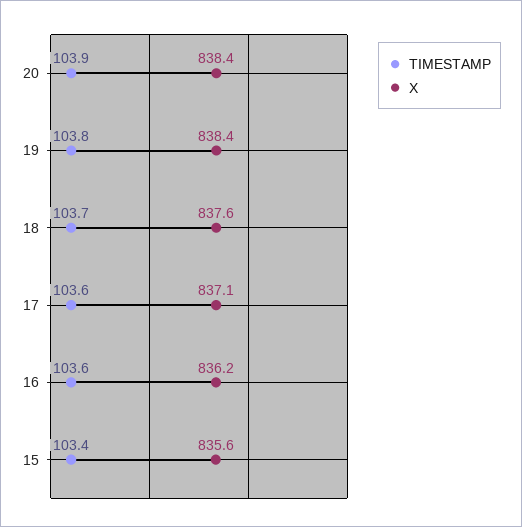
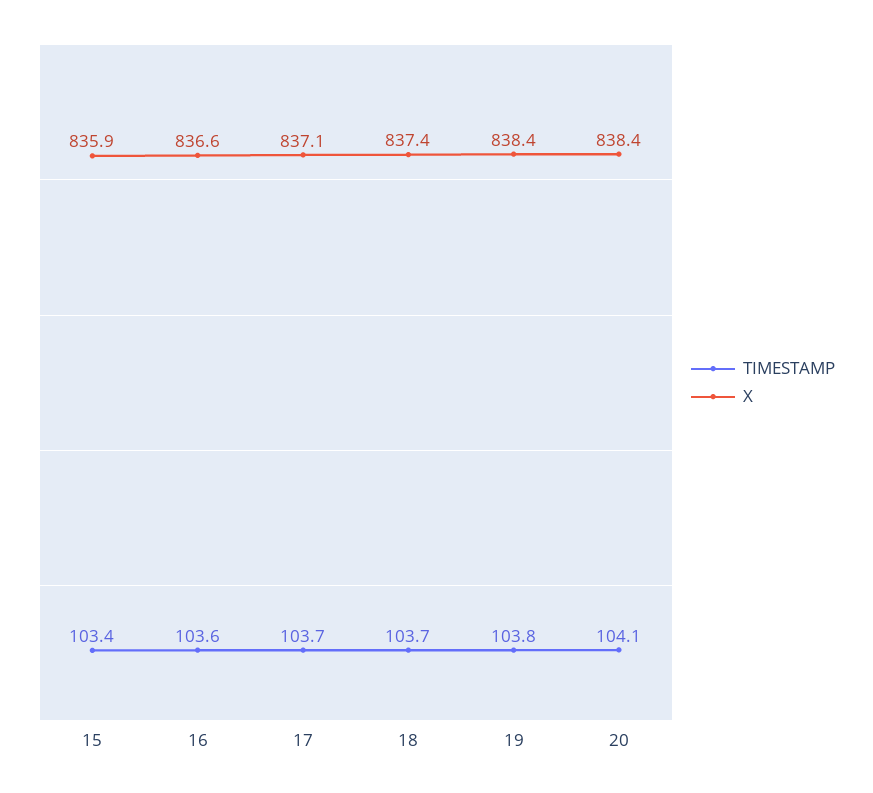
  {
    "TIMESTAMP": {
-     "20": 103.9,
+     "20": 104.1,
      "19": 103.8,
      "18": 103.7,
-     "17": 103.6,
+     "17": 103.7,
      "16": 103.6,
      "15": 103.4
    },
    "X": {
      "20": 838.4,
      "19": 838.4,
-     "18": 837.6,
+     "18": 837.4,
      "17": 837.1,
-     "16": 836.2,
+     "16": 836.6,
-     "15": 835.6
+     "15": 835.9
    }
  }

